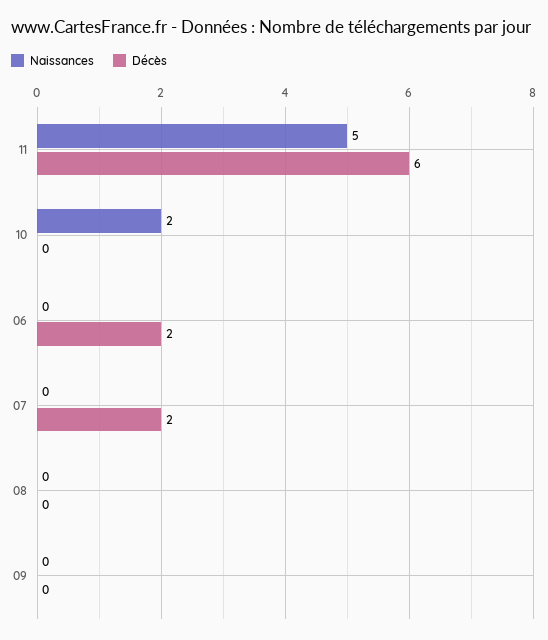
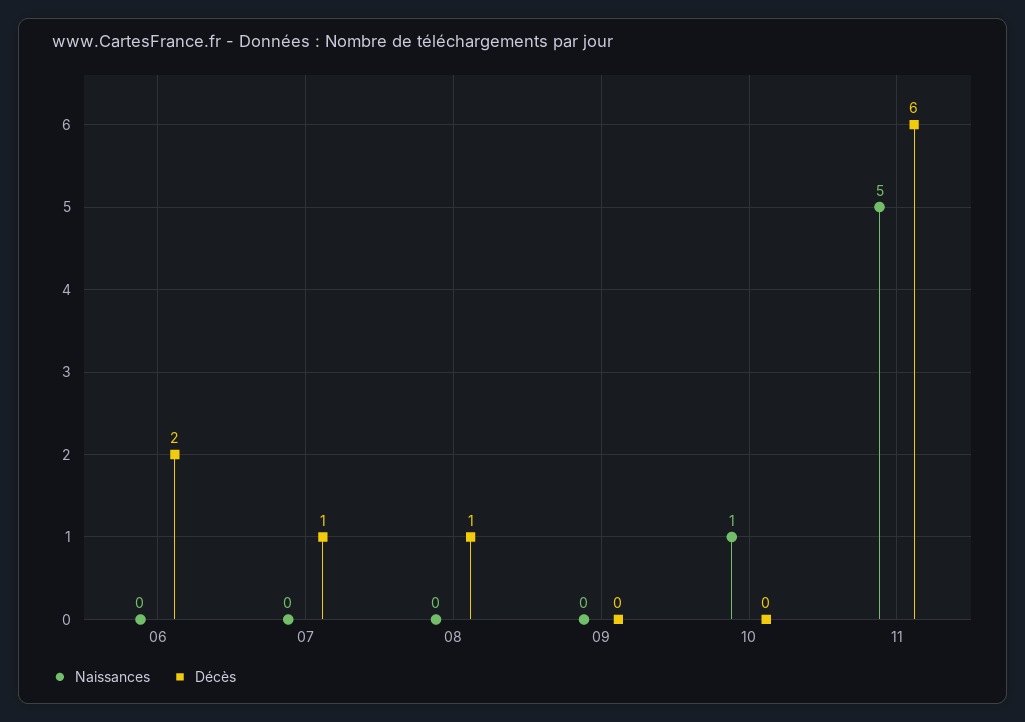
  {
    "Naissances": {
      "11": 5,
-     "10": 2,
+     "10": 1,
      "06": 0,
      "07": 0,
      "08": 0,
      "09": 0
    },
    "Décès": {
      "11": 6,
      "10": 0,
      "06": 2,
-     "07": 2,
+     "07": 1,
-     "08": 0,
+     "08": 1,
      "09": 0
    }
  }

